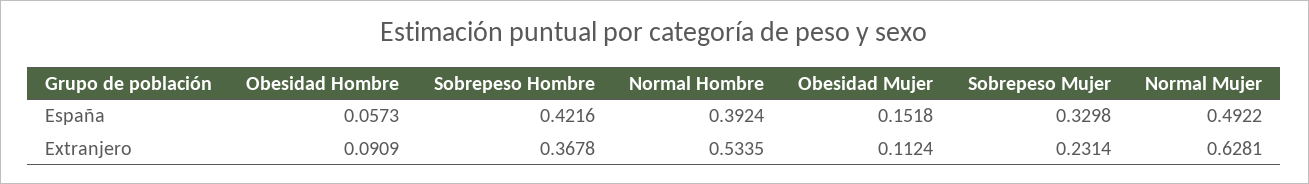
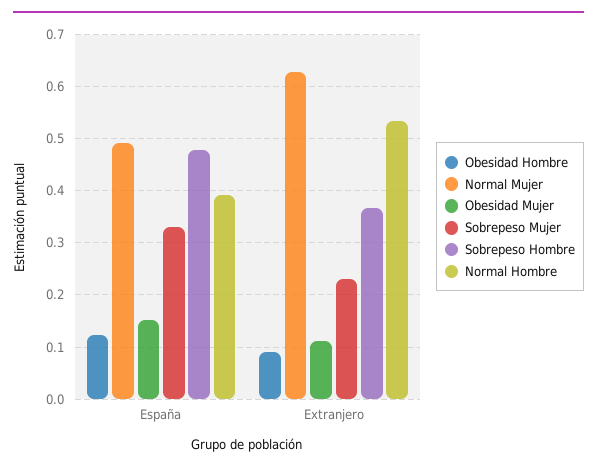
  {
    "Obesidad Hombre": {
-     "España": 0.0573,
+     "España": 0.12,
      "Extranjero": 0.0909
    },
    "Sobrepeso Hombre": {
-     "España": 0.4216,
+     "España": 0.48,
      "Extranjero": 0.3678
    },
    "Normal Hombre": {
      "España": 0.3924,
      "Extranjero": 0.5335
    },
    "Obesidad Mujer": {
      "España": 0.1518,
      "Extranjero": 0.1124
    },
    "Sobrepeso Mujer": {
      "España": 0.3298,
      "Extranjero": 0.2314
    },
    "Normal Mujer": {
      "España": 0.4922,
      "Extranjero": 0.6281
    }
  }

